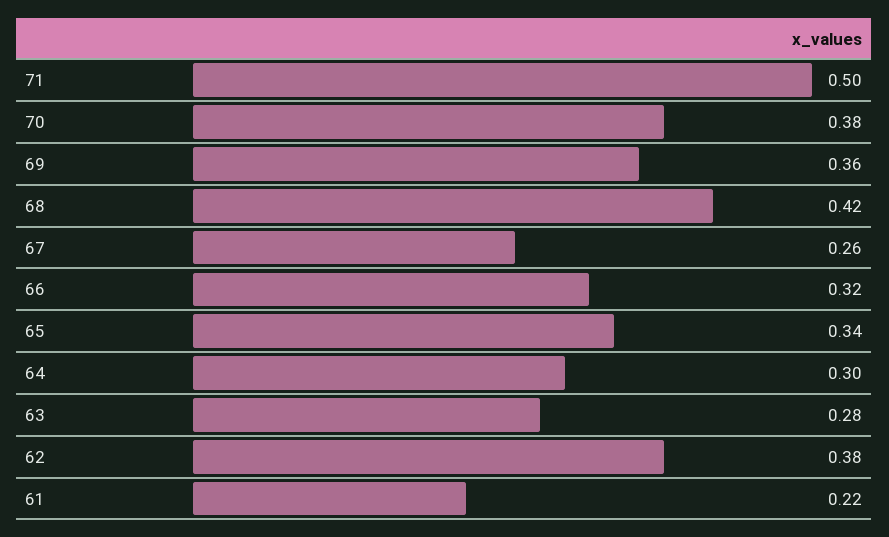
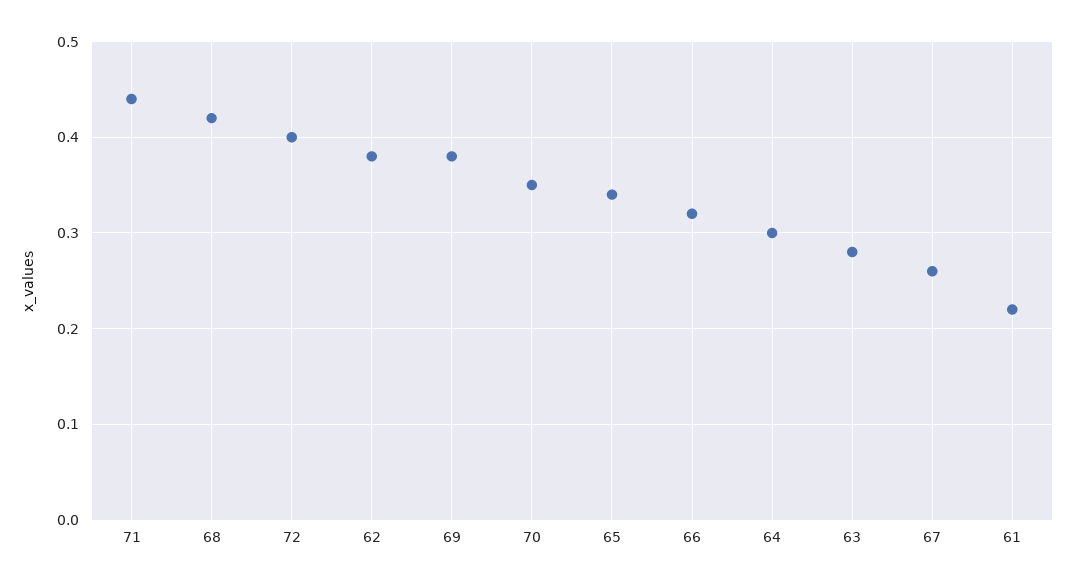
  {
-   "71": 0.5,
+   "71": 0.44,
-   "70": 0.38,
+   "70": 0.35,
-   "69": 0.36,
+   "69": 0.38,
    "68": 0.42,
    "67": 0.26,
    "66": 0.32,
    "65": 0.34,
    "64": 0.3,
    "63": 0.28,
    "62": 0.38,
-   "61": 0.22
+   "61": 0.22,
+   "72": 0.4
  }

